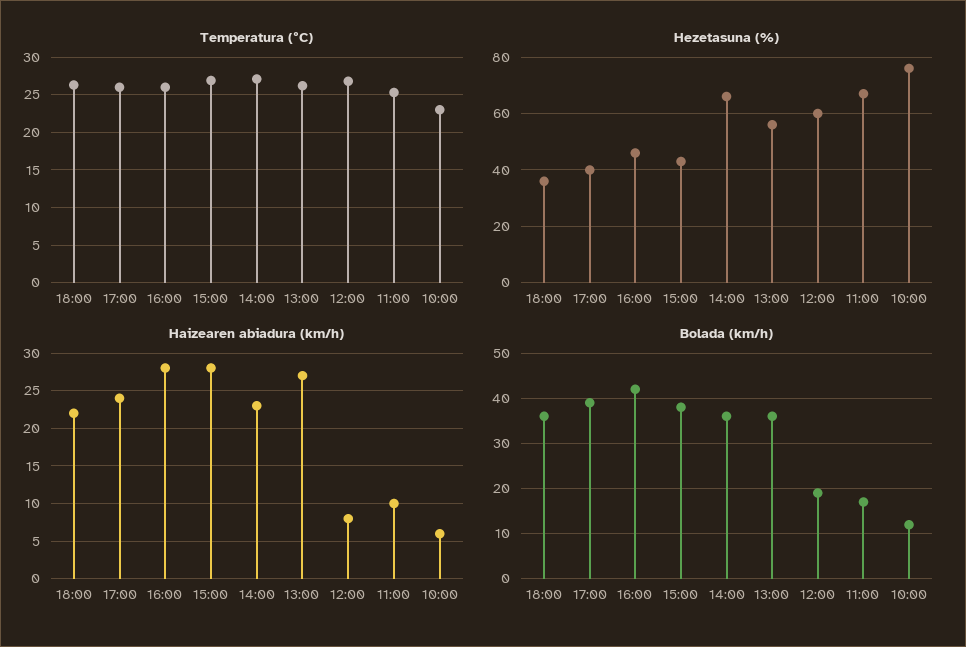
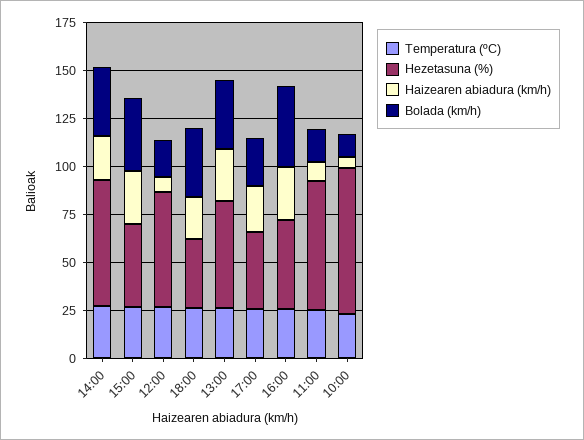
  {
    "Temperatura (ºC)": {
      "18:00": 26,
      "17:00": 26,
      "16:00": 26,
      "15:00": 27,
      "14:00": 27,
      "13:00": 26,
      "12:00": 27,
      "11:00": 25,
      "10:00": 23
    },
    "Hezetasuna (%)": {
      "18:00": 35,
      "17:00": 40,
      "16:00": 45,
      "15:00": 45,
      "14:00": 65,
      "13:00": 55,
      "12:00": 60,
      "11:00": 65,
      "10:00": 75
    },
    "Haizearen abiadura (km/h)": {
      "18:00": 22,
      "17:00": 24,
      "16:00": 28,
      "15:00": 28,
      "14:00": 23,
      "13:00": 27,
      "12:00": 8,
      "11:00": 10,
      "10:00": 6
    },
    "Bolada (km/h)": {
      "18:00": 35,
-     "17:00": 40,
+     "17:00": 25,
      "16:00": 40,
      "15:00": 40,
      "14:00": 35,
      "13:00": 35,
      "12:00": 20,
      "11:00": 15,
      "10:00": 10
    }
  }

